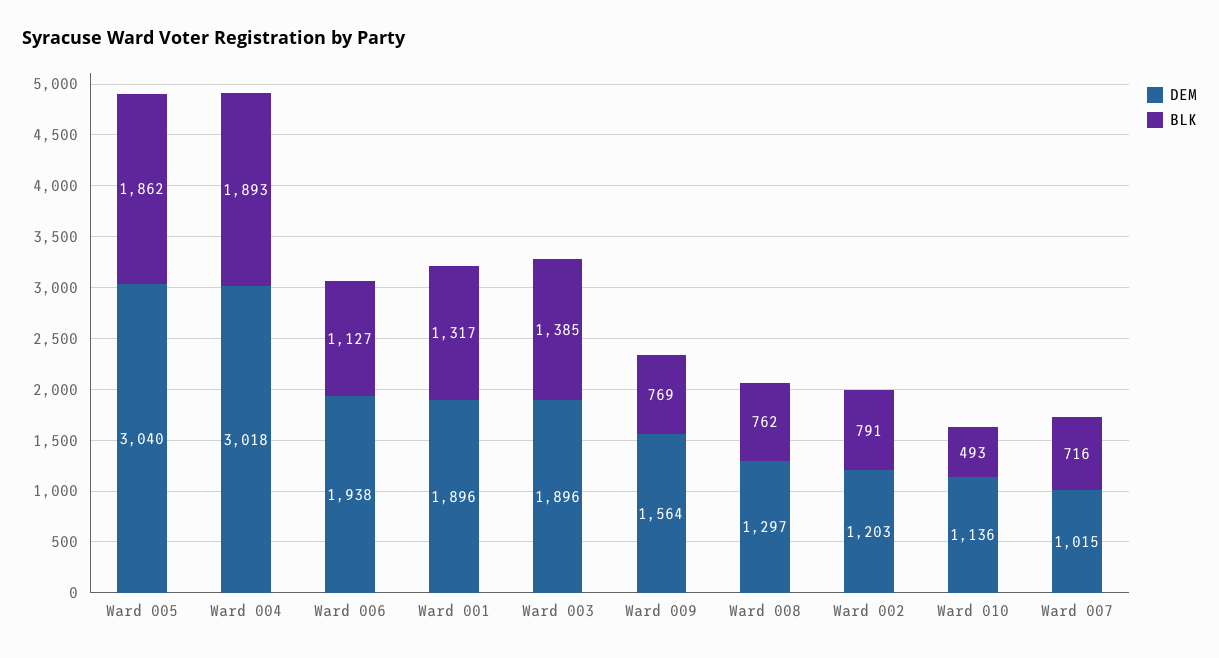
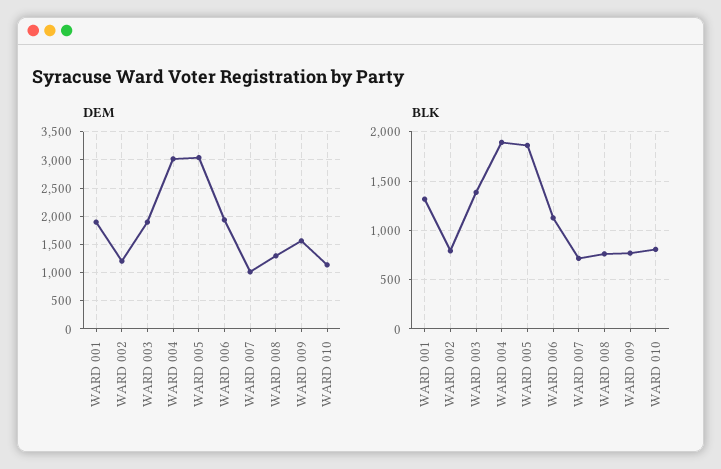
  {
    "DEM": {
      "Ward 005": 3040,
      "Ward 004": 3018,
      "Ward 006": 1938,
      "Ward 001": 1896,
      "Ward 003": 1896,
      "Ward 009": 1564,
      "Ward 008": 1297,
      "Ward 002": 1203,
      "Ward 010": 1136,
      "Ward 007": 1015
    },
    "BLK": {
      "Ward 005": 1862,
      "Ward 004": 1893,
      "Ward 006": 1127,
      "Ward 001": 1317,
      "Ward 003": 1385,
      "Ward 009": 769,
      "Ward 008": 762,
      "Ward 002": 791,
-     "Ward 010": 493,
+     "Ward 010": 800,
      "Ward 007": 716
    }
  }

